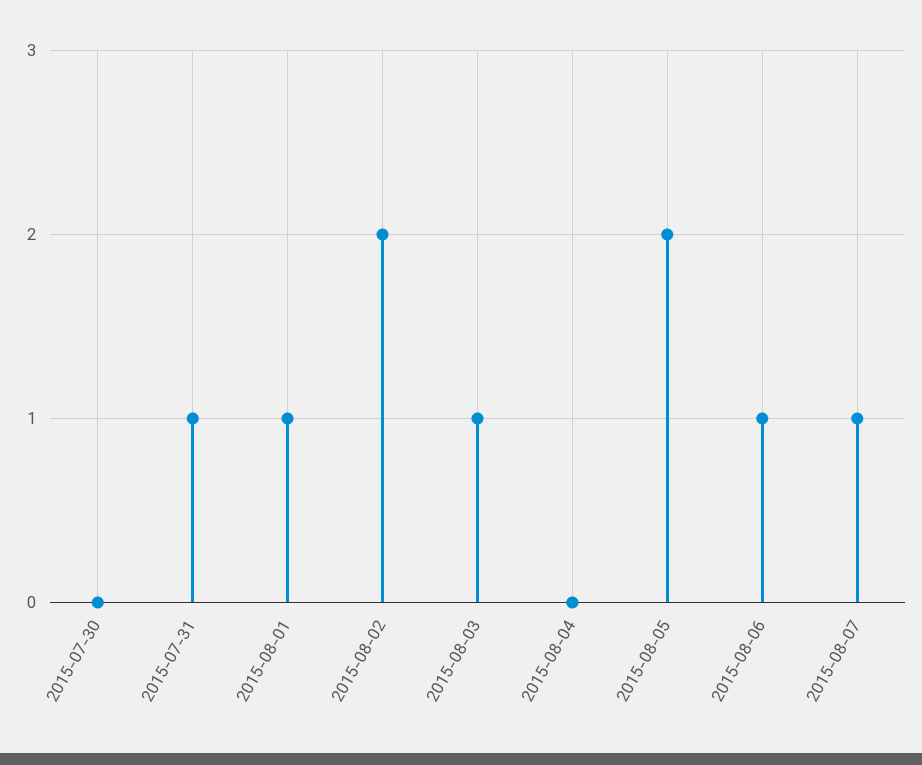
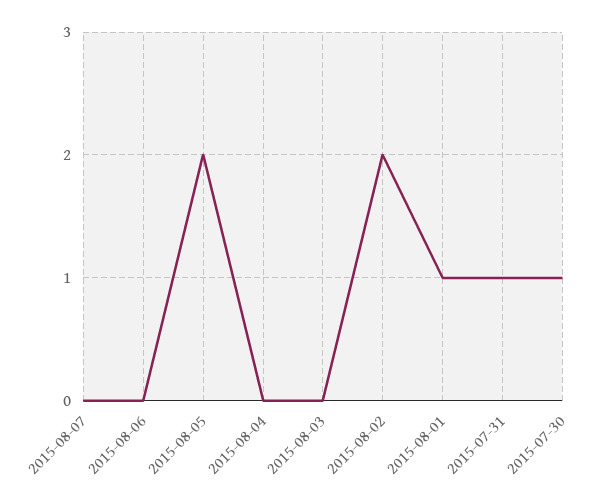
  {
-   "2015-07-30": 0,
+   "2015-07-30": 1,
    "2015-07-31": 1,
    "2015-08-01": 1,
    "2015-08-02": 2,
-   "2015-08-03": 1,
+   "2015-08-03": 0,
    "2015-08-04": 0,
    "2015-08-05": 2,
-   "2015-08-06": 1,
+   "2015-08-06": 0,
-   "2015-08-07": 1
+   "2015-08-07": 0
  }

